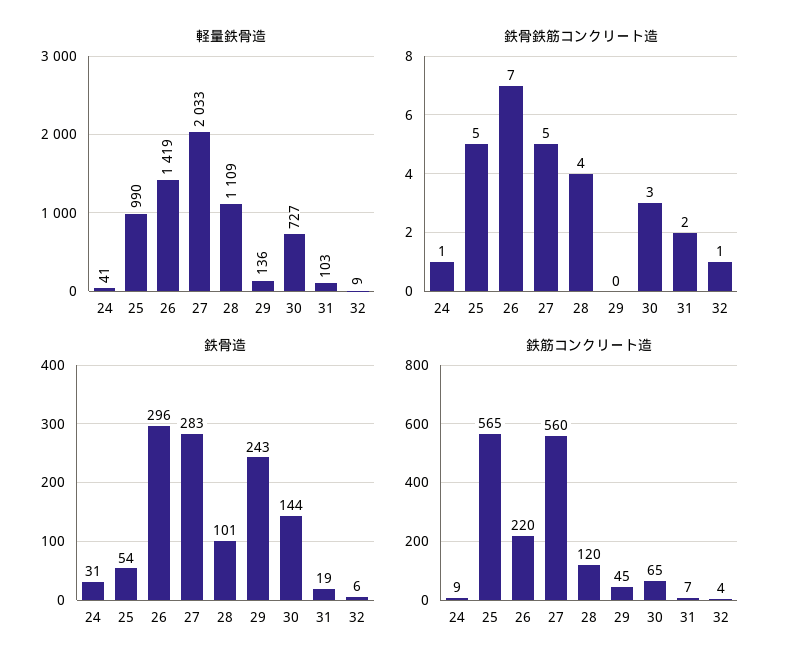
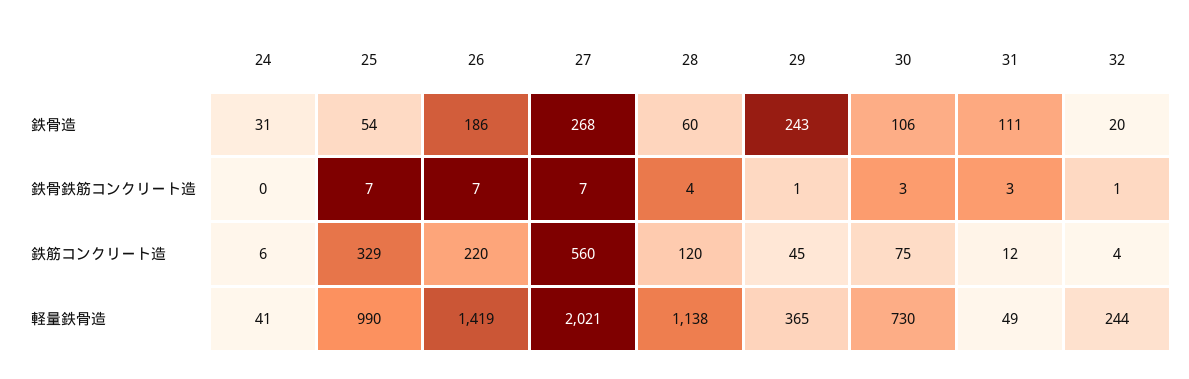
  {
    "軽量鉄骨造": {
      "24": 41,
      "25": 990,
      "26": 1419,
-     "27": 2033,
+     "27": 2021,
-     "28": 1109,
+     "28": 1138,
-     "29": 136,
+     "29": 365,
-     "30": 727,
+     "30": 730,
-     "31": 103,
+     "31": 49,
-     "32": 9
+     "32": 244
    },
    "鉄骨鉄筋コンクリート造": {
-     "24": 1,
+     "24": 0,
-     "25": 5,
+     "25": 7,
      "26": 7,
-     "27": 5,
+     "27": 7,
      "28": 4,
-     "29": 0,
+     "29": 1,
      "30": 3,
-     "31": 2,
+     "31": 3,
      "32": 1
    },
    "鉄骨造": {
      "24": 31,
      "25": 54,
-     "26": 296,
+     "26": 186,
-     "27": 283,
+     "27": 268,
-     "28": 101,
+     "28": 60,
      "29": 243,
-     "30": 144,
+     "30": 106,
-     "31": 19,
+     "31": 111,
-     "32": 6
+     "32": 20
    },
    "鉄筋コンクリート造": {
-     "24": 9,
+     "24": 6,
-     "25": 565,
+     "25": 329,
      "26": 220,
      "27": 560,
      "28": 120,
      "29": 45,
-     "30": 65,
+     "30": 75,
-     "31": 7,
+     "31": 12,
      "32": 4
    }
  }

